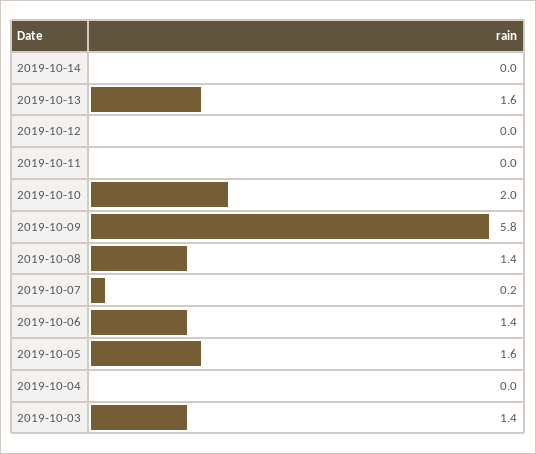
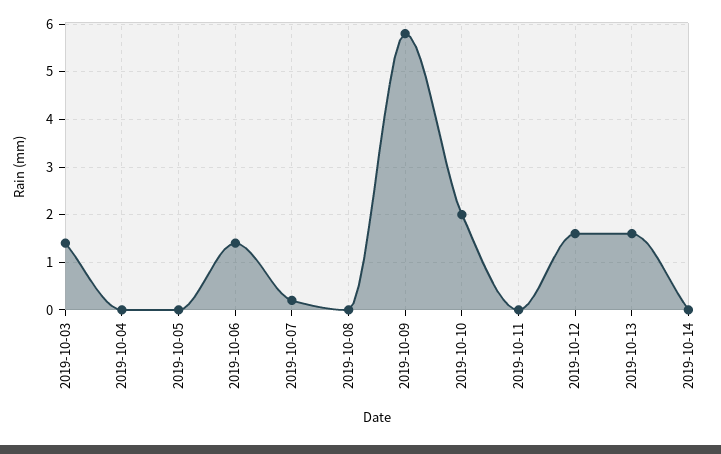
  {
    "2019-10-14": 0,
    "2019-10-13": 1.6,
-   "2019-10-12": 0,
+   "2019-10-12": 1.5,
    "2019-10-11": 0,
    "2019-10-10": 2,
    "2019-10-09": 5.8,
-   "2019-10-08": 1.4,
+   "2019-10-08": 0,
    "2019-10-07": 0.2,
    "2019-10-06": 1.4,
-   "2019-10-05": 1.6,
+   "2019-10-05": 0,
    "2019-10-04": 0,
    "2019-10-03": 1.4
  }

